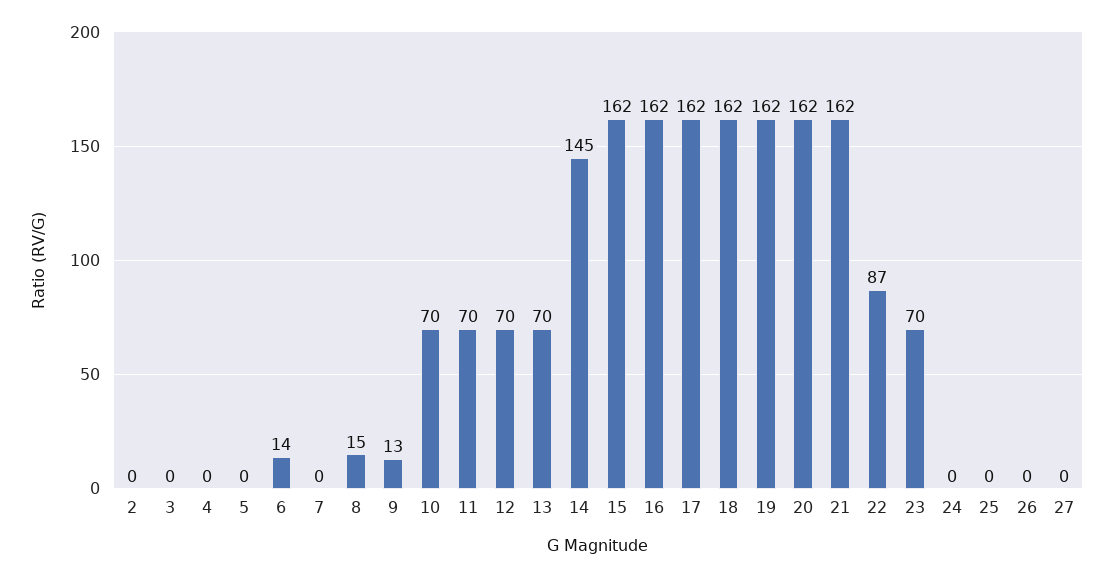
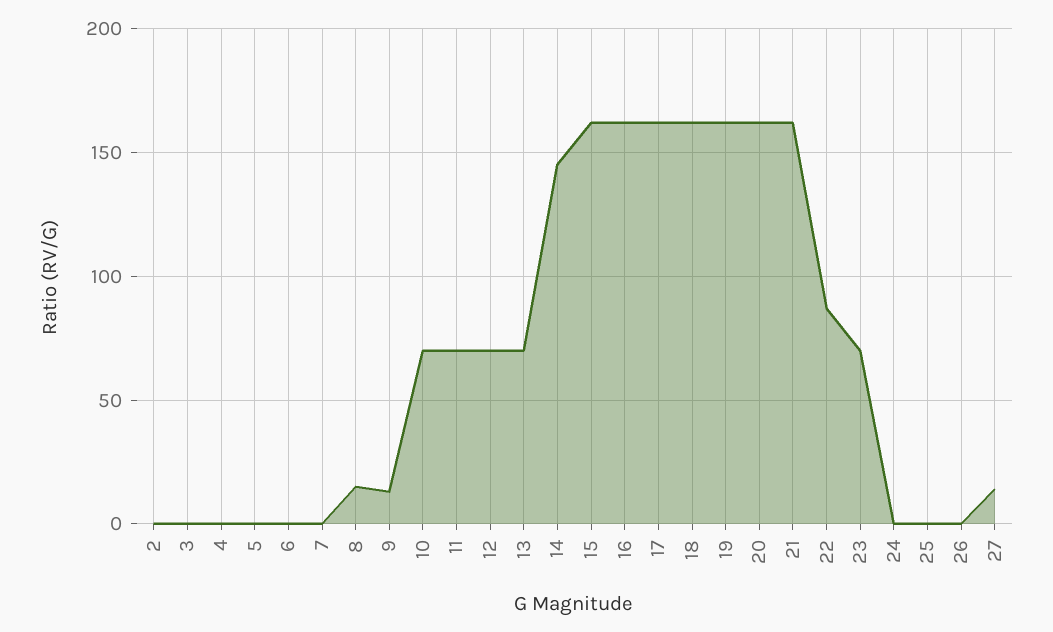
  {
    "2": 0,
    "3": 0,
    "4": 0,
    "5": 0,
-   "6": 14,
+   "6": 0,
    "7": 0,
    "8": 15,
    "9": 13,
    "10": 70,
    "11": 70,
    "12": 70,
    "13": 70,
    "14": 145,
    "15": 162,
    "16": 162,
    "17": 162,
    "18": 162,
    "19": 162,
    "20": 162,
    "21": 162,
    "22": 87,
    "23": 70,
    "24": 0,
    "25": 0,
    "26": 0,
-   "27": 0
+   "27": 15
  }

